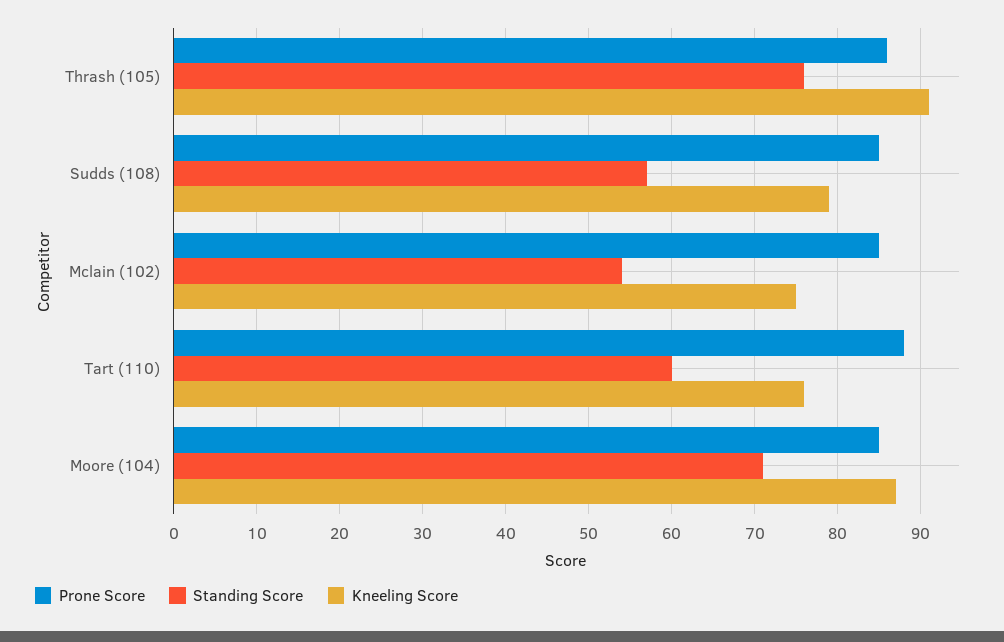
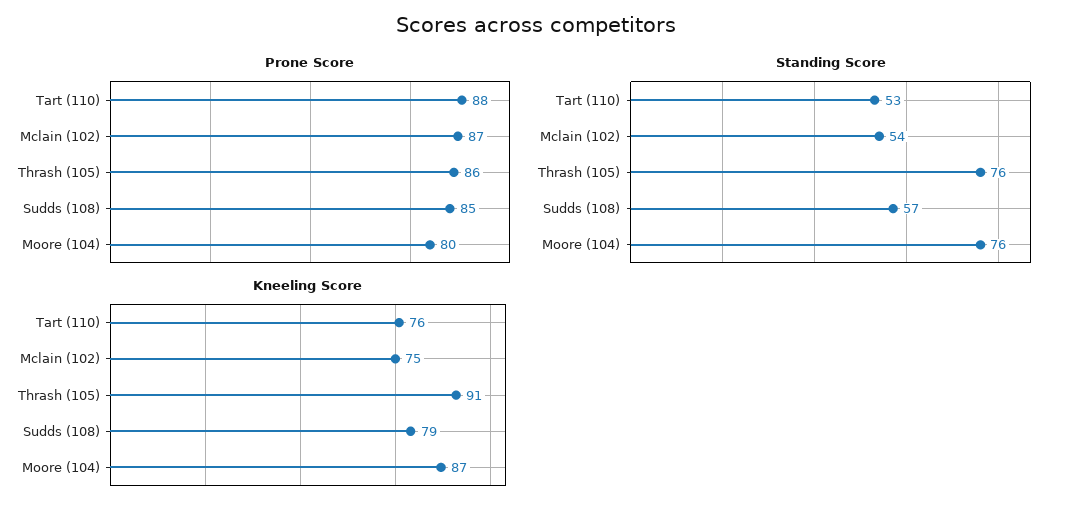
  {
    "Prone Score": {
      "Thrash (105)": 86,
      "Sudds (108)": 85,
-     "Mclain (102)": 85,
+     "Mclain (102)": 87,
      "Tart (110)": 88,
-     "Moore (104)": 85
+     "Moore (104)": 80
    },
    "Standing Score": {
      "Thrash (105)": 76,
      "Sudds (108)": 57,
      "Mclain (102)": 54,
-     "Tart (110)": 60,
+     "Tart (110)": 53,
-     "Moore (104)": 71
+     "Moore (104)": 76
    },
    "Kneeling Score": {
      "Thrash (105)": 91,
      "Sudds (108)": 79,
      "Mclain (102)": 75,
      "Tart (110)": 76,
      "Moore (104)": 87
    }
  }

